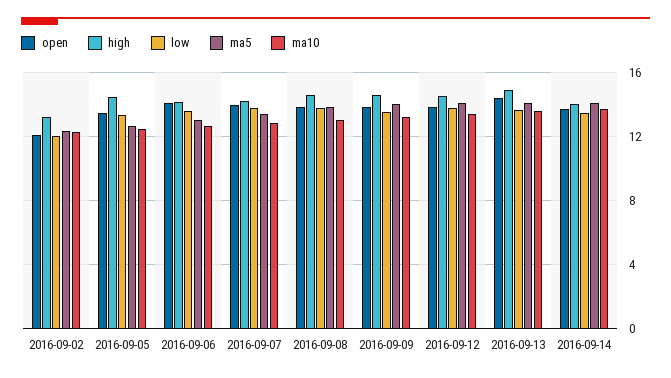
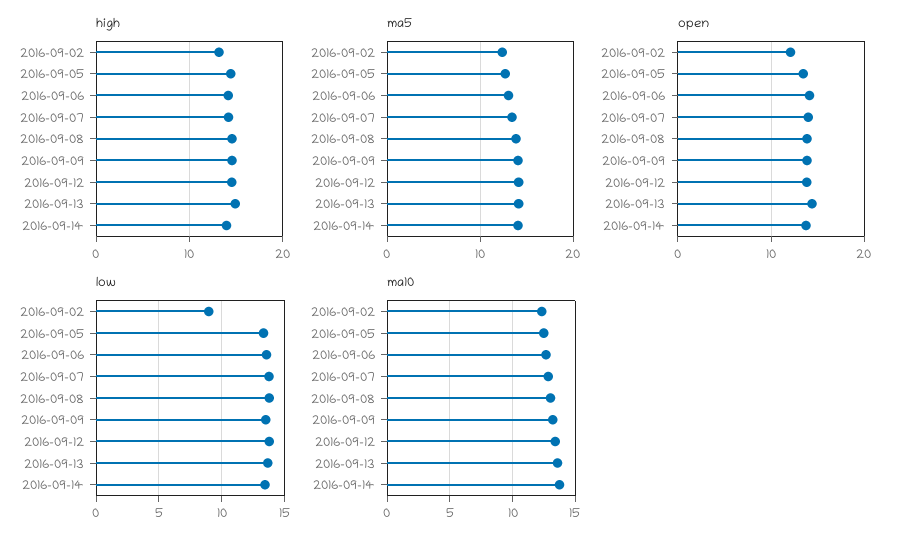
  {
    "open": {
      "2016-09-02": 12,
      "2016-09-05": 13.5,
      "2016-09-06": 14,
      "2016-09-07": 14,
      "2016-09-08": 14,
      "2016-09-09": 14,
      "2016-09-12": 14,
      "2016-09-13": 14.5,
      "2016-09-14": 13.5
    },
    "high": {
      "2016-09-02": 13,
      "2016-09-05": 14.5,
      "2016-09-06": 14,
      "2016-09-07": 14,
      "2016-09-08": 14.5,
      "2016-09-09": 14.5,
      "2016-09-12": 14.5,
      "2016-09-13": 15,
      "2016-09-14": 14
    },
    "low": {
-     "2016-09-02": 12,
+     "2016-09-02": 9,
      "2016-09-05": 13.5,
      "2016-09-06": 13.5,
      "2016-09-07": 14,
      "2016-09-08": 14,
      "2016-09-09": 13.5,
      "2016-09-12": 14,
      "2016-09-13": 13.5,
      "2016-09-14": 13.5
    },
    "ma5": {
      "2016-09-02": 12.5,
      "2016-09-05": 12.5,
      "2016-09-06": 13,
      "2016-09-07": 13.5,
      "2016-09-08": 14,
      "2016-09-09": 14,
      "2016-09-12": 14,
      "2016-09-13": 14,
      "2016-09-14": 14
    },
    "ma10": {
      "2016-09-02": 12.5,
      "2016-09-05": 12.5,
      "2016-09-06": 12.5,
      "2016-09-07": 13,
      "2016-09-08": 13,
      "2016-09-09": 13,
      "2016-09-12": 13.5,
      "2016-09-13": 13.5,
      "2016-09-14": 13.5
    }
  }

